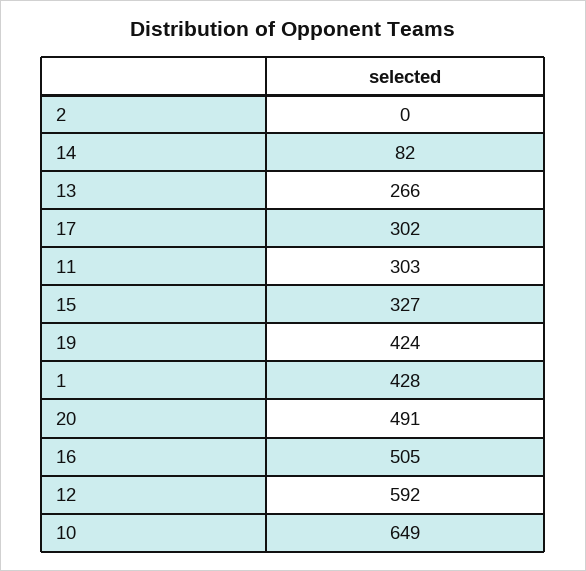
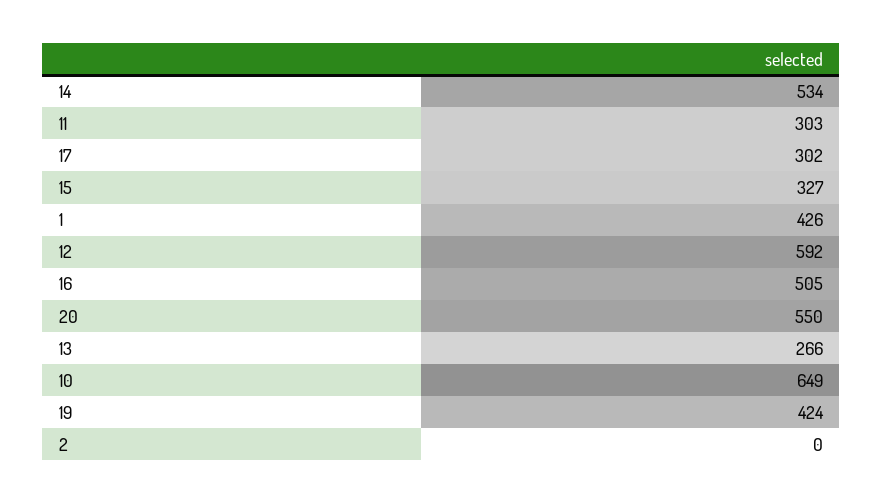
  {
    "2": 0,
-   "14": 82,
+   "14": 534,
    "13": 266,
    "17": 302,
    "11": 303,
    "15": 327,
    "19": 424,
-   "1": 428,
+   "1": 426,
-   "20": 491,
+   "20": 550,
    "16": 505,
    "12": 592,
    "10": 649
  }

